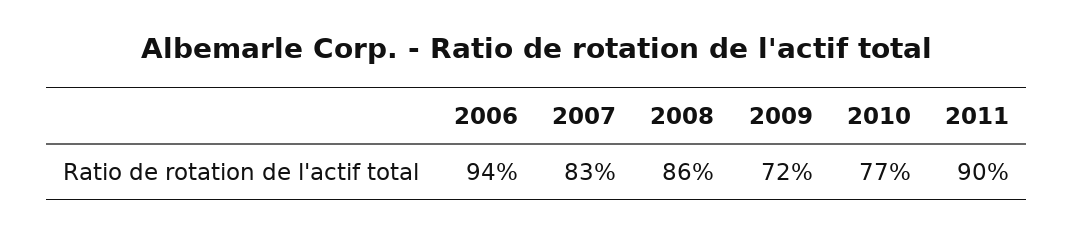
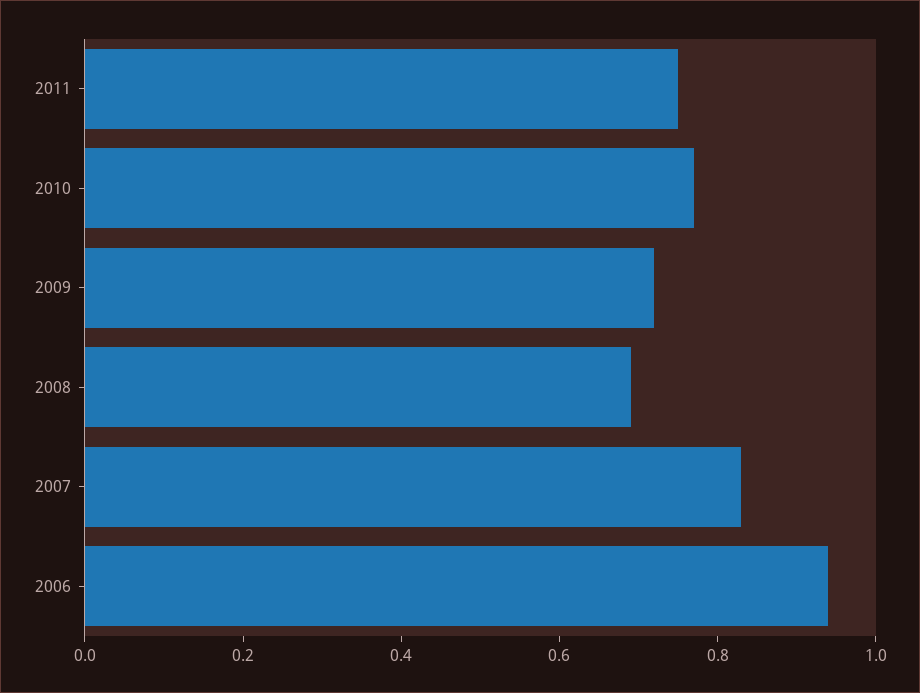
  {
    "2006": 0.94,
    "2007": 0.83,
-   "2008": 0.86,
+   "2008": 0.7,
    "2009": 0.72,
    "2010": 0.77,
-   "2011": 0.9
+   "2011": 0.75
  }

